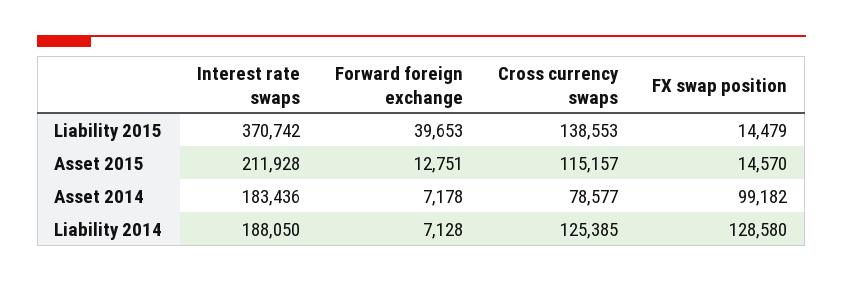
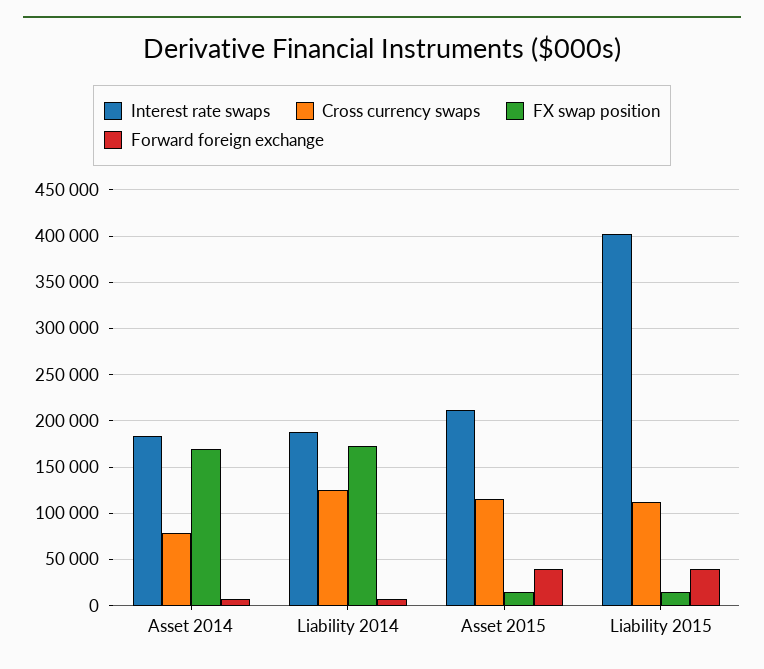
  {
    "Interest rate swaps": {
-     "Liability 2015": 370742,
+     "Liability 2015": 400000,
      "Asset 2015": 211928,
      "Asset 2014": 183436,
      "Liability 2014": 188050
    },
    "Forward foreign exchange": {
      "Liability 2015": 39653,
-     "Asset 2015": 12751,
+     "Asset 2015": 40000,
      "Asset 2014": 7178,
      "Liability 2014": 7128
    },
    "Cross currency swaps": {
-     "Liability 2015": 138553,
+     "Liability 2015": 110000,
      "Asset 2015": 115157,
      "Asset 2014": 78577,
      "Liability 2014": 125385
    },
    "FX swap position": {
      "Liability 2015": 14479,
      "Asset 2015": 14570,
-     "Asset 2014": 99182,
+     "Asset 2014": 170000,
-     "Liability 2014": 128580
+     "Liability 2014": 170000
    }
  }

